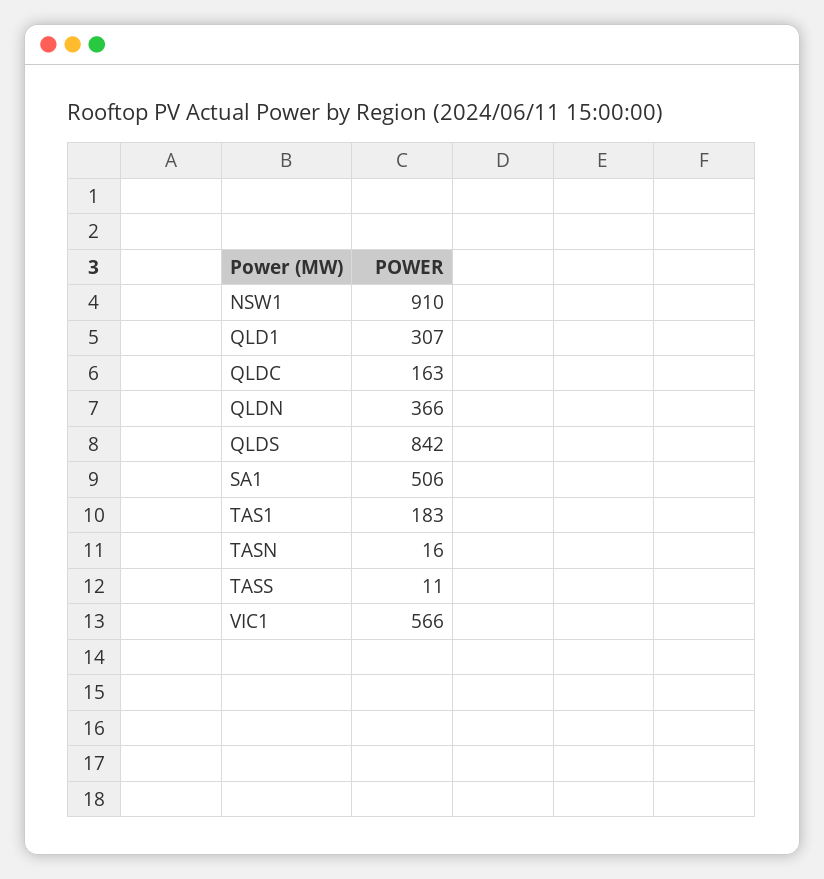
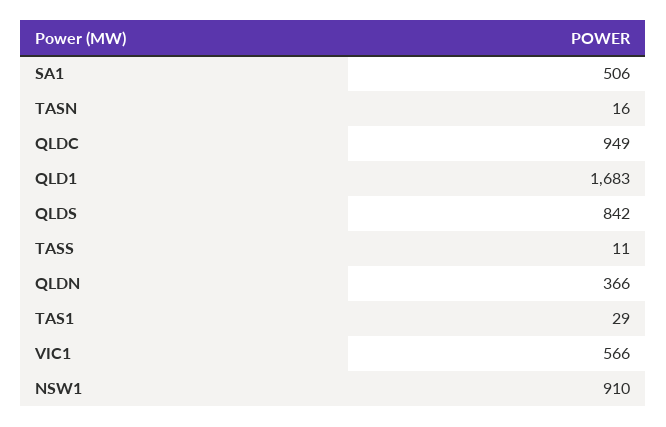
  {
    "NSW1": 910,
-   "QLD1": 307,
+   "QLD1": 1683,
-   "QLDC": 163,
+   "QLDC": 949,
    "QLDN": 366,
    "QLDS": 842,
    "SA1": 506,
-   "TAS1": 183,
+   "TAS1": 29,
    "TASN": 16,
    "TASS": 11,
    "VIC1": 566
  }

